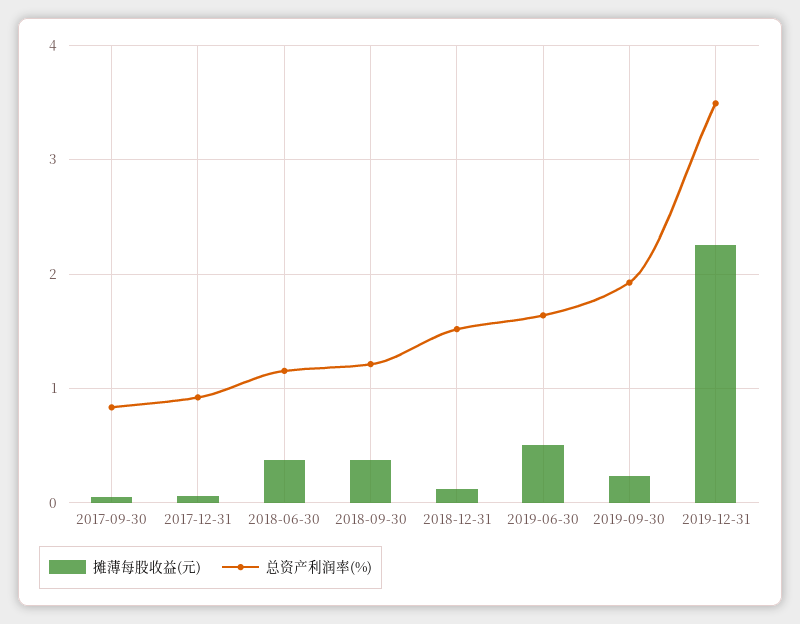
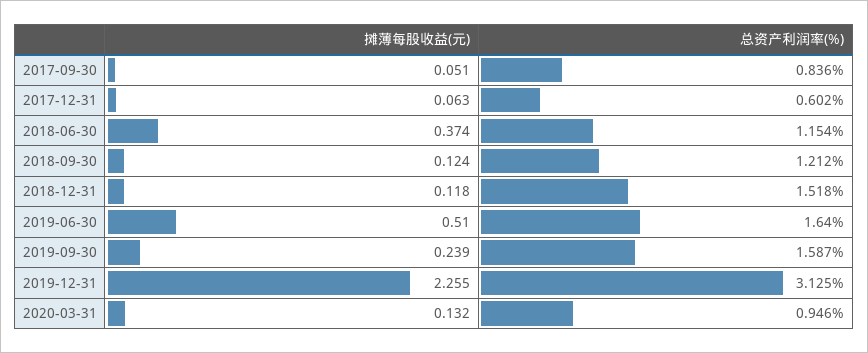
  {
    "摊薄每股收益(元)": {
      "2017-09-30": 0.051,
      "2017-12-31": 0.063,
      "2018-06-30": 0.374,
-     "2018-09-30": 0.4,
+     "2018-09-30": 0.124,
      "2018-12-31": 0.118,
      "2019-06-30": 0.51,
      "2019-09-30": 0.239,
-     "2019-12-31": 2.255
+     "2019-12-31": 2.255,
+     "2020-03-31": 0.132
    },
    "总资产利润率(%)": {
      "2017-09-30": 0.836,
-     "2017-12-31": 0.9,
+     "2017-12-31": 0.602,
      "2018-06-30": 1.154,
      "2018-09-30": 1.212,
      "2018-12-31": 1.518,
      "2019-06-30": 1.64,
-     "2019-09-30": 1.9,
+     "2019-09-30": 1.587,
-     "2019-12-31": 3.5
+     "2019-12-31": 3.125,
+     "2020-03-31": 0.946
    }
  }

